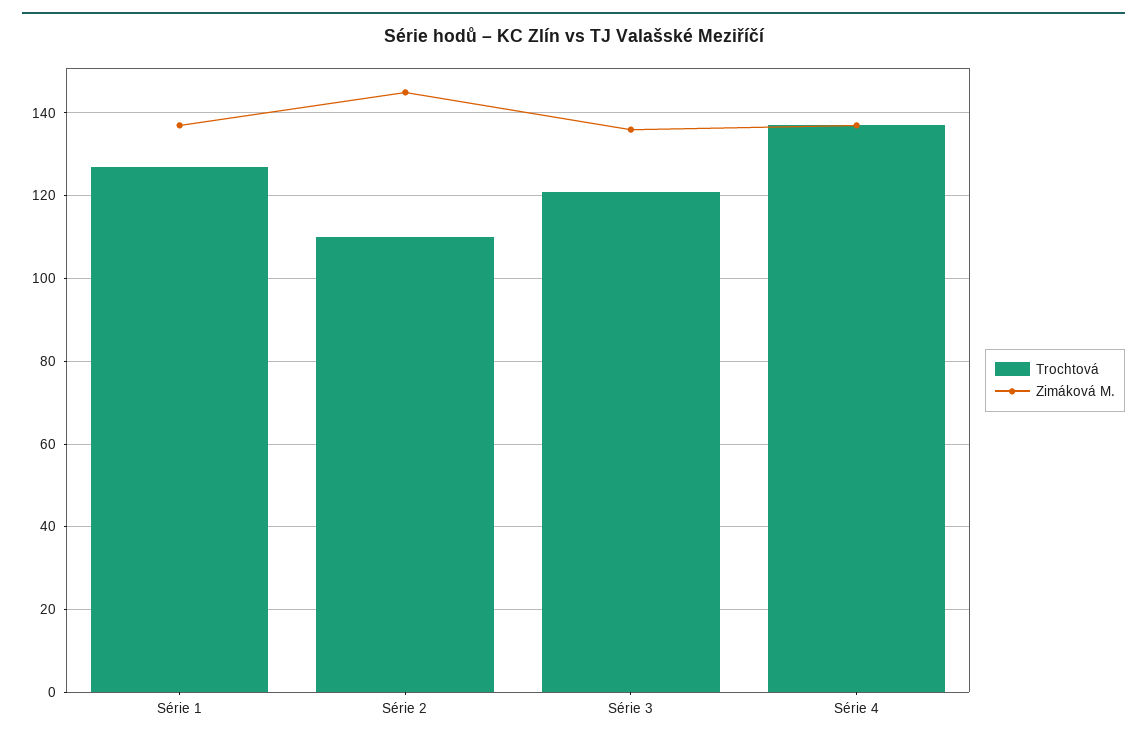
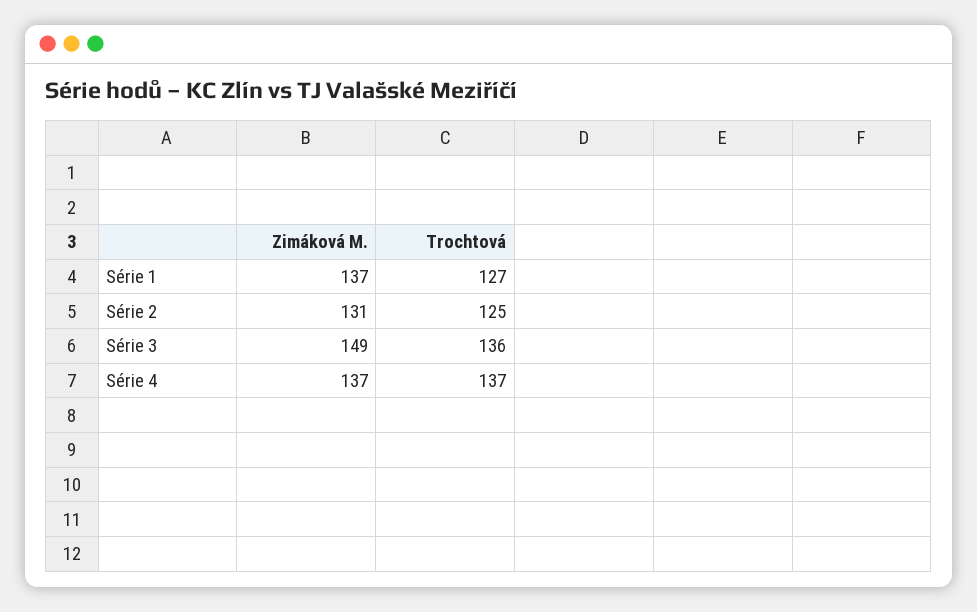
  {
    "Trochtová": {
      "Série 1": 127,
-     "Série 2": 110,
+     "Série 2": 125,
-     "Série 3": 120,
+     "Série 3": 136,
      "Série 4": 137
    },
    "Zimáková M.": {
      "Série 1": 137,
-     "Série 2": 145,
+     "Série 2": 131,
-     "Série 3": 135,
+     "Série 3": 149,
      "Série 4": 137
    }
  }

